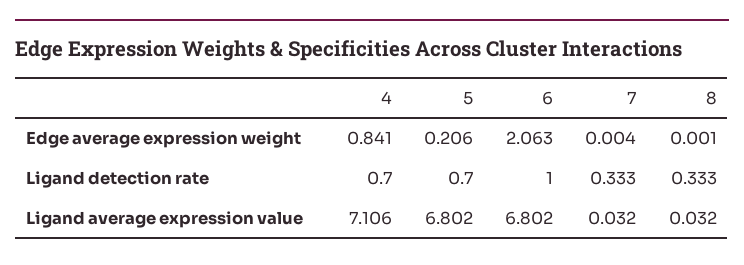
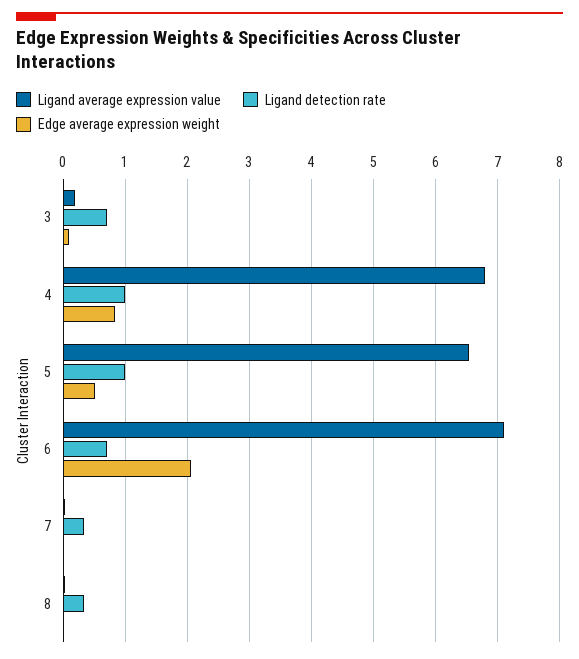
  {
    "Edge average expression weight": {
      "4": 0.841,
-     "5": 0.206,
+     "5": 0.5,
      "6": 2.063,
      "7": 0.004,
-     "8": 0.001
+     "8": 0.001,
+     "3": 0.1
    },
    "Ligand detection rate": {
-     "4": 0.7,
+     "4": 1,
-     "5": 0.7,
+     "5": 1,
-     "6": 1,
+     "6": 0.7,
      "7": 0.333,
-     "8": 0.333
+     "8": 0.333,
+     "3": 0.7
    },
    "Ligand average expression value": {
-     "4": 7.106,
+     "4": 6.8,
-     "5": 6.802,
+     "5": 6.5,
-     "6": 6.802,
+     "6": 7.1,
      "7": 0.032,
-     "8": 0.032
+     "8": 0.032,
+     "3": 0.2
    }
  }

